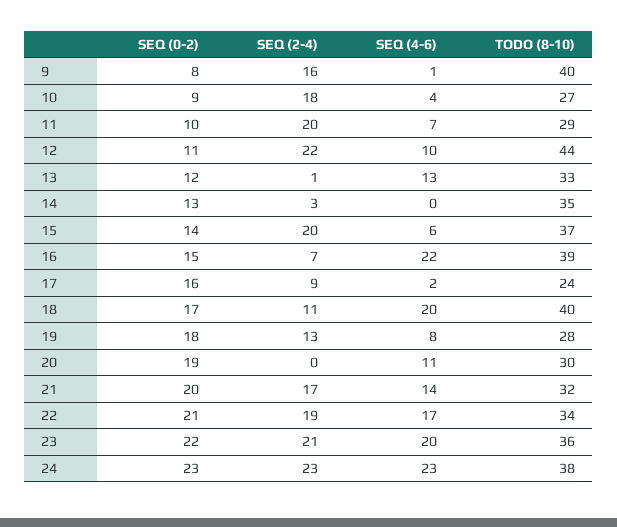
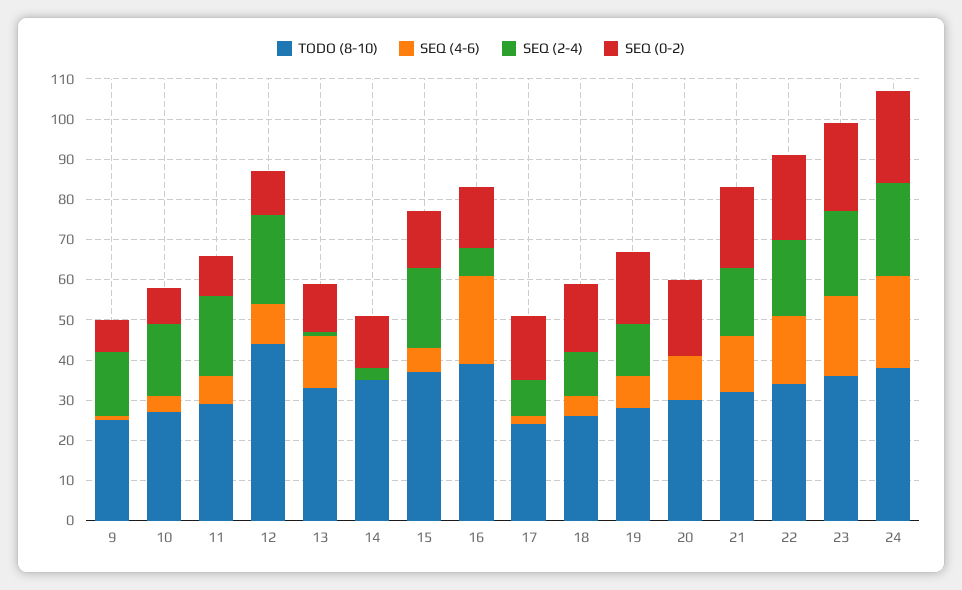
  {
    "SEQ (0-2)": {
      "9": 8,
      "10": 9,
      "11": 10,
      "12": 11,
      "13": 12,
      "14": 13,
      "15": 14,
      "16": 15,
      "17": 16,
      "18": 17,
      "19": 18,
      "20": 19,
      "21": 20,
      "22": 21,
      "23": 22,
      "24": 23
    },
    "SEQ (2-4)": {
      "9": 16,
      "10": 18,
      "11": 20,
      "12": 22,
      "13": 1,
      "14": 3,
      "15": 20,
      "16": 7,
      "17": 9,
      "18": 11,
      "19": 13,
      "20": 0,
      "21": 17,
      "22": 19,
      "23": 21,
      "24": 23
    },
    "SEQ (4-6)": {
      "9": 1,
      "10": 4,
      "11": 7,
      "12": 10,
      "13": 13,
      "14": 0,
      "15": 6,
      "16": 22,
      "17": 2,
-     "18": 20,
+     "18": 5,
      "19": 8,
      "20": 11,
      "21": 14,
      "22": 17,
      "23": 20,
      "24": 23
    },
    "TODO (8-10)": {
-     "9": 40,
+     "9": 25,
      "10": 27,
      "11": 29,
      "12": 44,
      "13": 33,
      "14": 35,
      "15": 37,
      "16": 39,
      "17": 24,
-     "18": 40,
+     "18": 25,
      "19": 28,
      "20": 30,
      "21": 32,
      "22": 34,
      "23": 36,
      "24": 38
    }
  }

